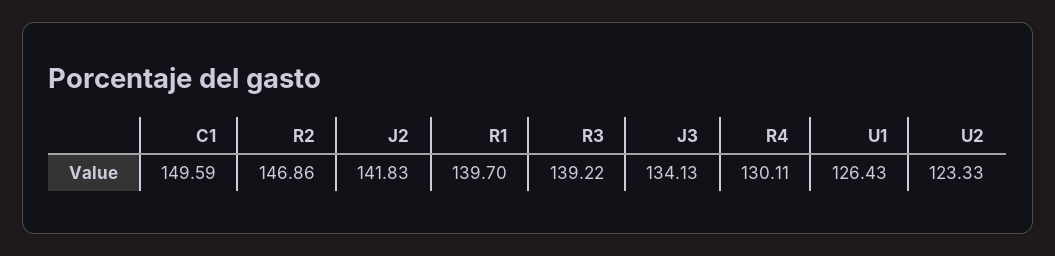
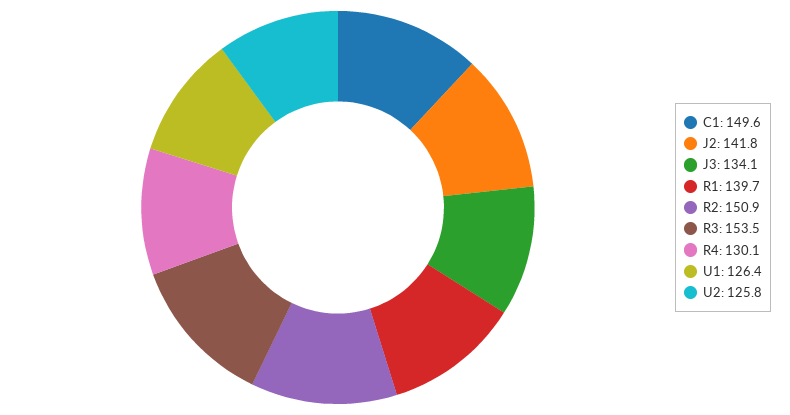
  {
    "C1": 149.59,
-   "R2": 146.86,
+   "R2": 150.9,
    "J2": 141.83,
    "R1": 139.7,
-   "R3": 139.22,
+   "R3": 153.5,
    "J3": 134.13,
    "R4": 130.11,
    "U1": 126.43,
-   "U2": 123.33
+   "U2": 125.8
  }

